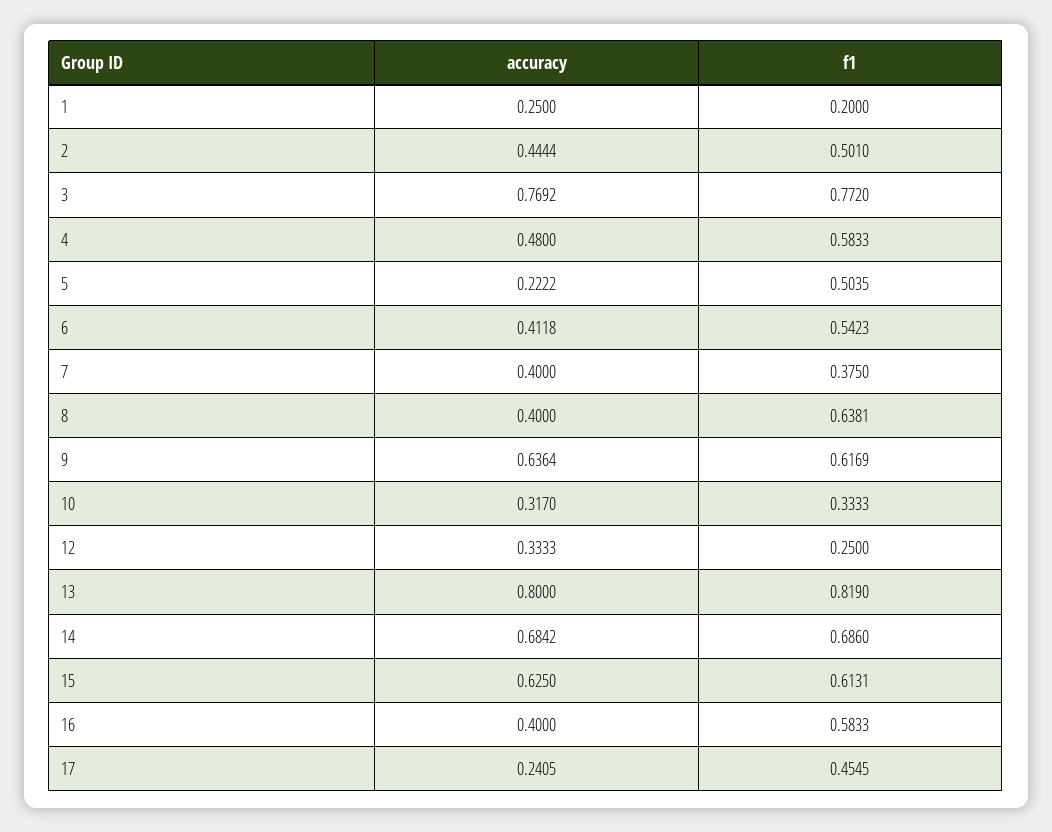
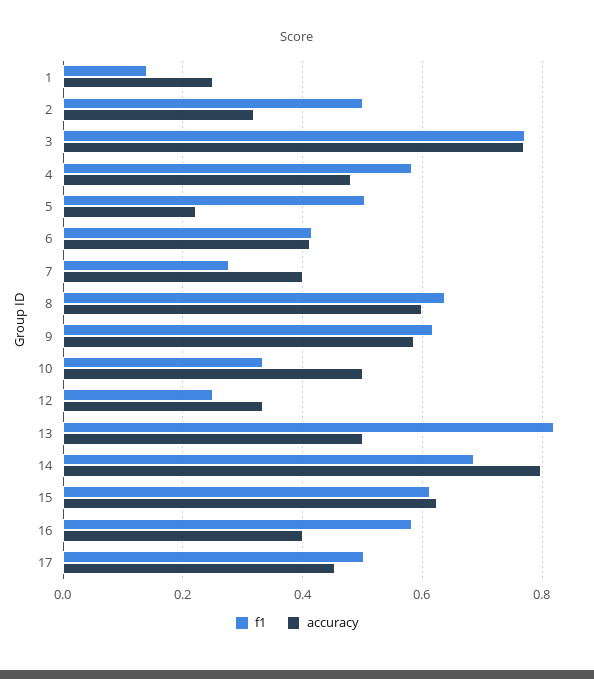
  {
    "accuracy": {
      "1": 0.25,
-     "2": 0.4444,
+     "2": 0.32,
      "3": 0.7692,
      "4": 0.48,
      "5": 0.2222,
      "6": 0.4118,
      "7": 0.4,
-     "8": 0.4,
+     "8": 0.6,
-     "9": 0.6364,
+     "9": 0.58,
-     "10": 0.317,
+     "10": 0.5,
      "12": 0.3333,
-     "13": 0.8,
+     "13": 0.5,
-     "14": 0.6842,
+     "14": 0.8,
      "15": 0.625,
      "16": 0.4,
-     "17": 0.2405
+     "17": 0.46
    },
    "f1": {
-     "1": 0.2,
+     "1": 0.14,
      "2": 0.501,
      "3": 0.772,
      "4": 0.5833,
      "5": 0.5035,
-     "6": 0.5423,
+     "6": 0.42,
-     "7": 0.375,
+     "7": 0.28,
      "8": 0.6381,
      "9": 0.6169,
      "10": 0.3333,
      "12": 0.25,
      "13": 0.819,
      "14": 0.686,
      "15": 0.6131,
      "16": 0.5833,
-     "17": 0.4545
+     "17": 0.5
    }
  }

